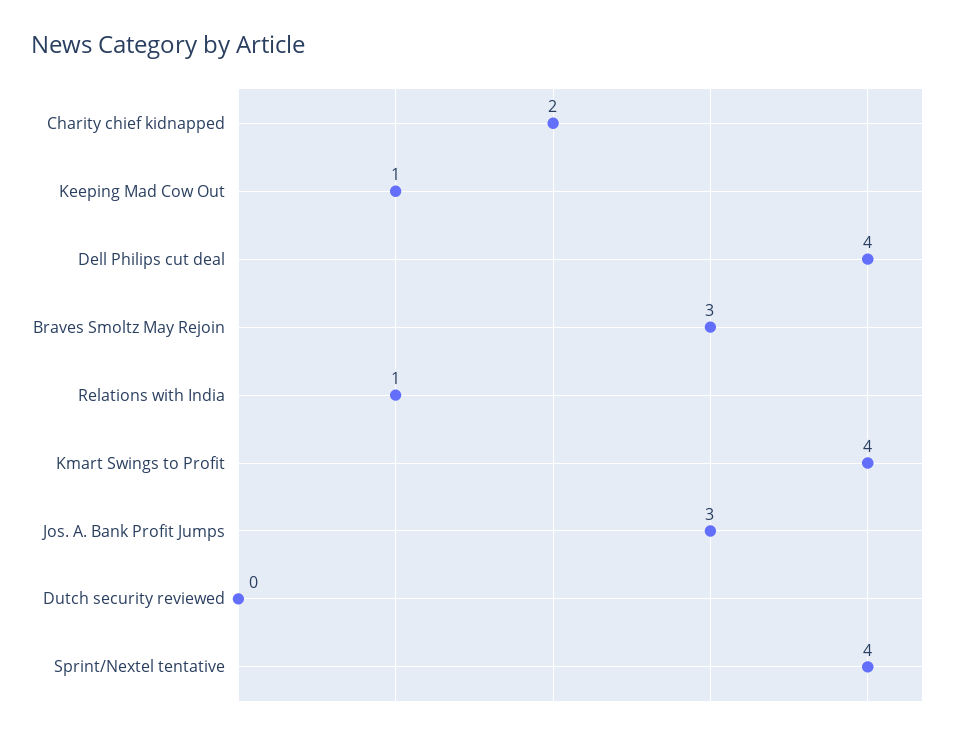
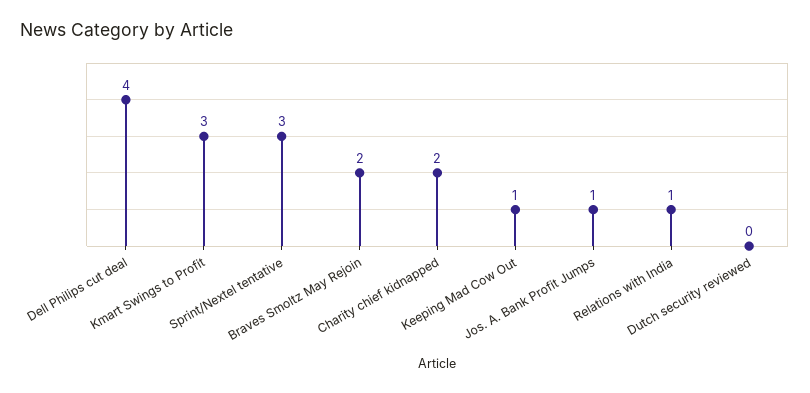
  {
    "Charity chief kidnapped": 2,
    "Keeping Mad Cow Out": 1,
    "Dell Philips cut deal": 4,
-   "Braves Smoltz May Rejoin": 3,
+   "Braves Smoltz May Rejoin": 2,
    "Relations with India": 1,
-   "Kmart Swings to Profit": 4,
+   "Kmart Swings to Profit": 3,
-   "Jos. A. Bank Profit Jumps": 3,
+   "Jos. A. Bank Profit Jumps": 1,
    "Dutch security reviewed": 0,
-   "Sprint/Nextel tentative": 4
+   "Sprint/Nextel tentative": 3
  }

